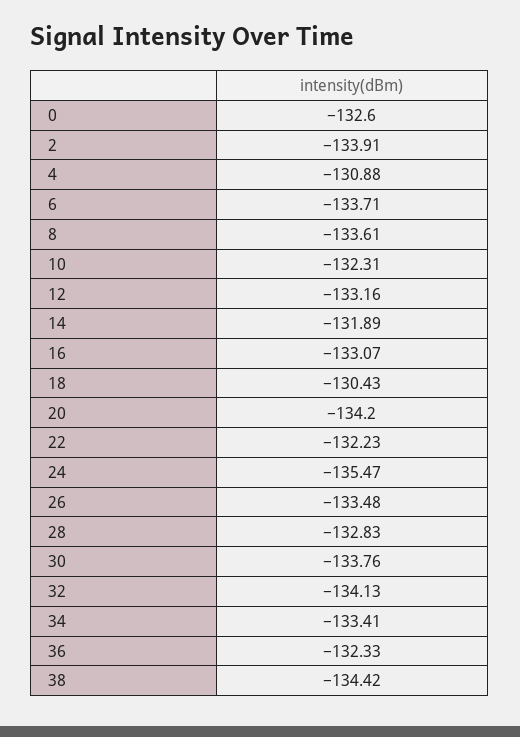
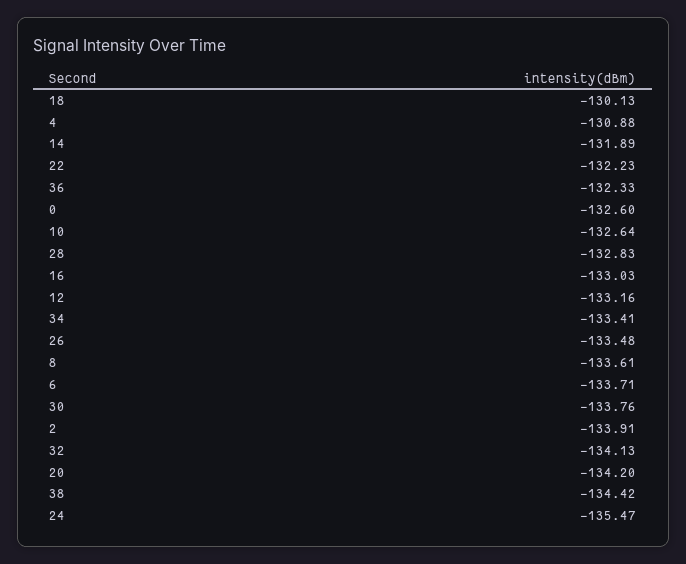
  {
    "0": -132.6,
    "2": -133.91,
    "4": -130.88,
    "6": -133.71,
    "8": -133.61,
-   "10": -132.31,
+   "10": -132.64,
    "12": -133.16,
    "14": -131.89,
-   "16": -133.07,
+   "16": -133.03,
-   "18": -130.43,
+   "18": -130.13,
    "20": -134.2,
    "22": -132.23,
    "24": -135.47,
    "26": -133.48,
    "28": -132.83,
    "30": -133.76,
    "32": -134.13,
    "34": -133.41,
    "36": -132.33,
    "38": -134.42
  }

